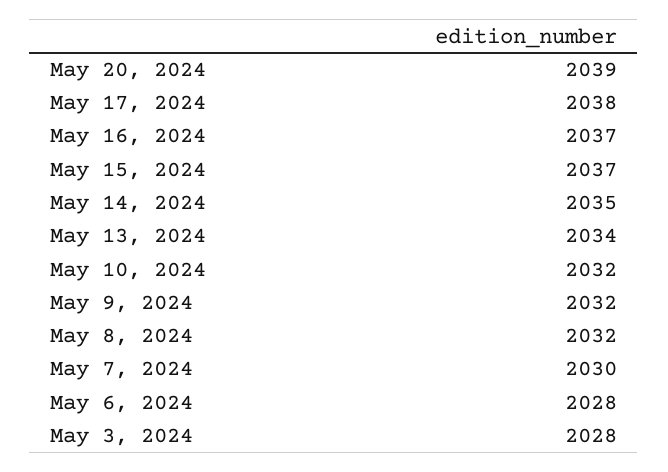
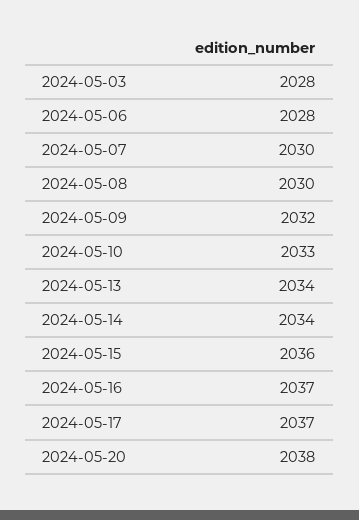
  {
-   "May 20, 2024": 2039,
+   "May 20, 2024": 2038,
-   "May 17, 2024": 2038,
+   "May 17, 2024": 2037,
    "May 16, 2024": 2037,
-   "May 15, 2024": 2037,
+   "May 15, 2024": 2036,
-   "May 14, 2024": 2035,
+   "May 14, 2024": 2034,
    "May 13, 2024": 2034,
-   "May 10, 2024": 2032,
+   "May 10, 2024": 2033,
    "May 9, 2024": 2032,
-   "May 8, 2024": 2032,
+   "May 8, 2024": 2030,
    "May 7, 2024": 2030,
    "May 6, 2024": 2028,
    "May 3, 2024": 2028
  }

